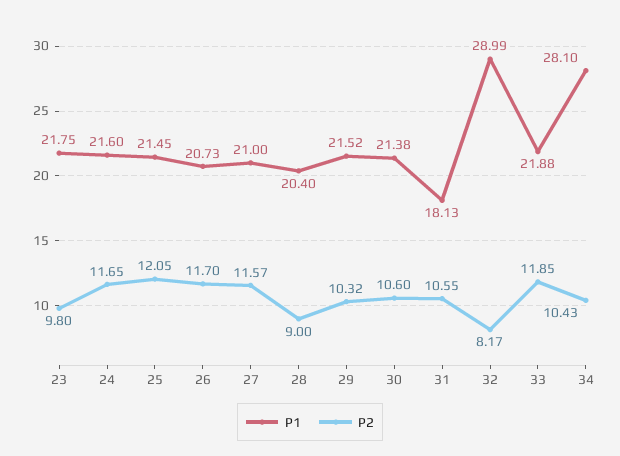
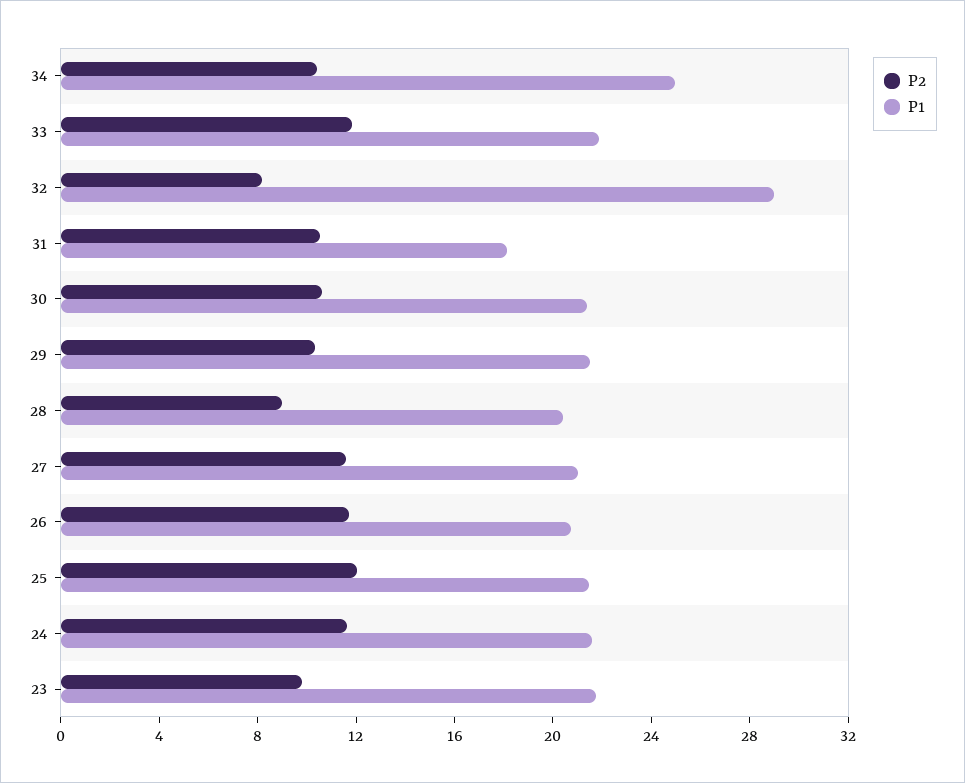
  {
    "P1": {
      "23": 21.75,
      "24": 21.6,
      "25": 21.45,
      "26": 20.73,
      "27": 21,
      "28": 20.4,
      "29": 21.52,
      "30": 21.38,
      "31": 18.13,
      "32": 28.99,
      "33": 21.88,
-     "34": 28.1
+     "34": 25
    },
    "P2": {
      "23": 9.8,
      "24": 11.65,
      "25": 12.05,
      "26": 11.7,
      "27": 11.57,
      "28": 9,
      "29": 10.32,
      "30": 10.6,
      "31": 10.55,
      "32": 8.17,
      "33": 11.85,
      "34": 10.43
    }
  }

